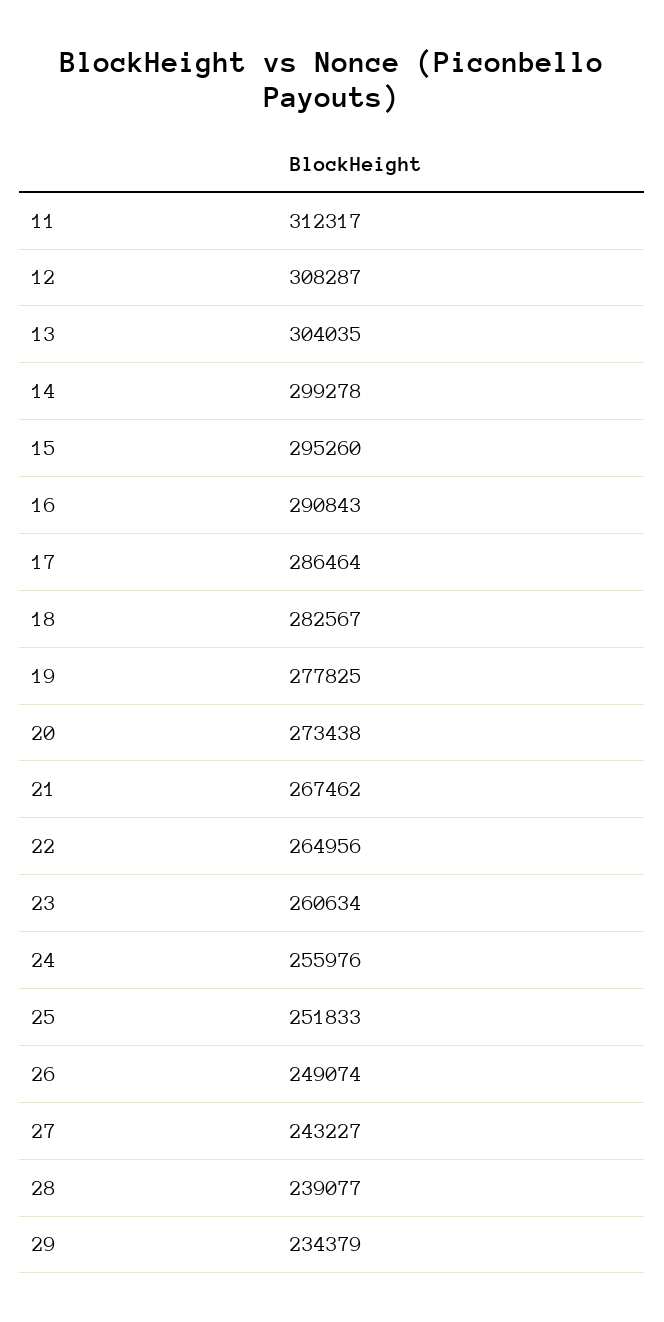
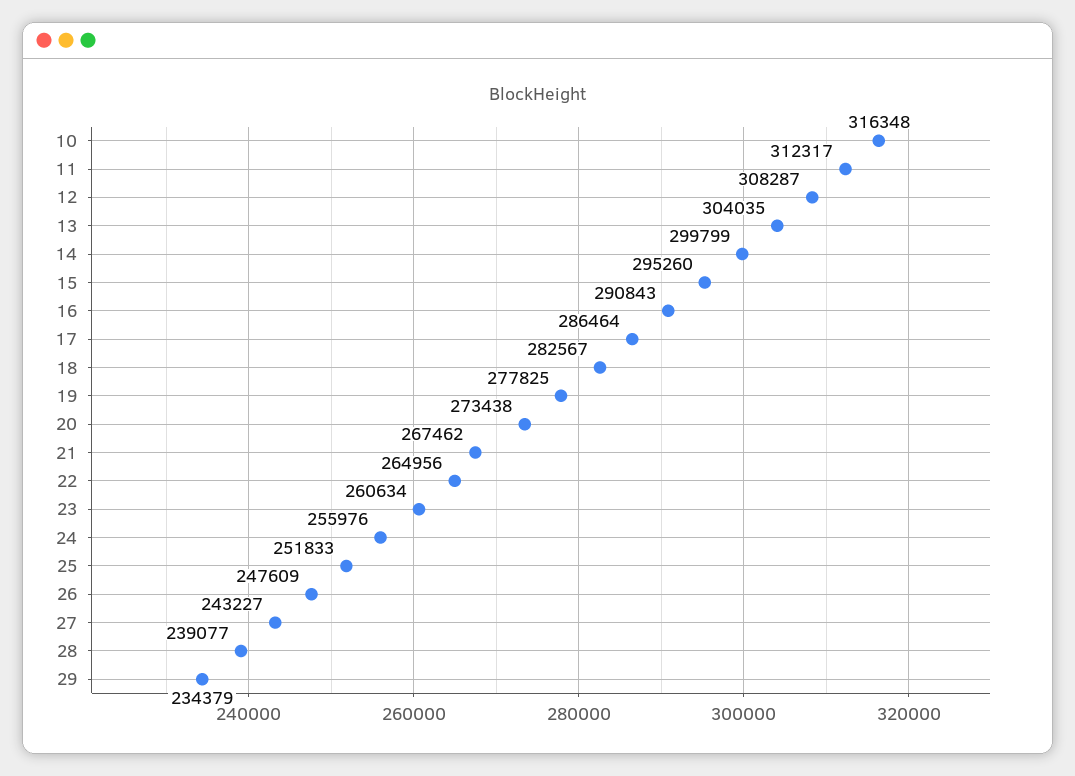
  {
    "11": 312317,
    "12": 308287,
    "13": 304035,
-   "14": 299278,
+   "14": 299799,
    "15": 295260,
    "16": 290843,
    "17": 286464,
    "18": 282567,
    "19": 277825,
    "20": 273438,
    "21": 267462,
    "22": 264956,
    "23": 260634,
    "24": 255976,
    "25": 251833,
-   "26": 249074,
+   "26": 247609,
    "27": 243227,
    "28": 239077,
-   "29": 234379
+   "29": 234379,
+   "10": 316348
  }

